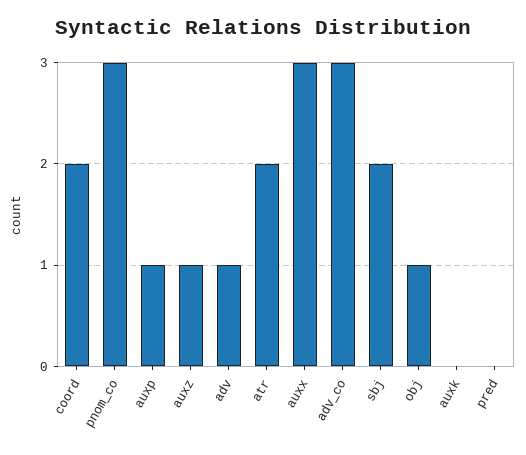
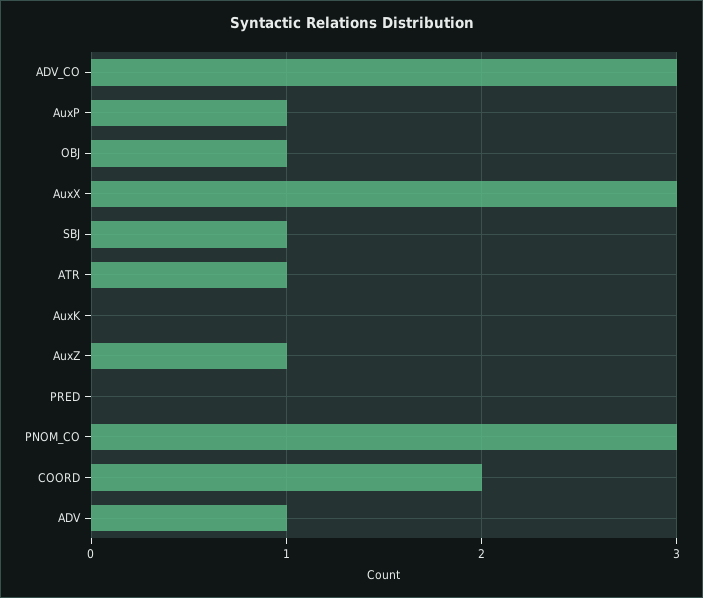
  {
    "coord": 2,
    "pnom_co": 3,
    "auxp": 1,
    "auxz": 1,
    "adv": 1,
-   "atr": 2,
+   "atr": 1,
    "auxx": 3,
    "adv_co": 3,
-   "sbj": 2,
+   "sbj": 1,
    "obj": 1,
    "auxk": 0,
    "pred": 0
  }

